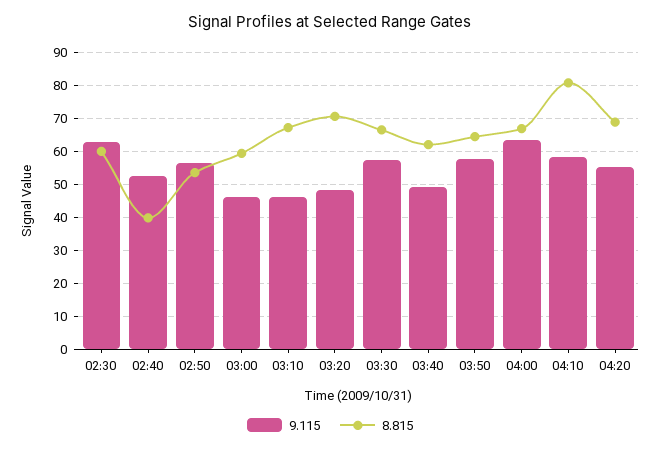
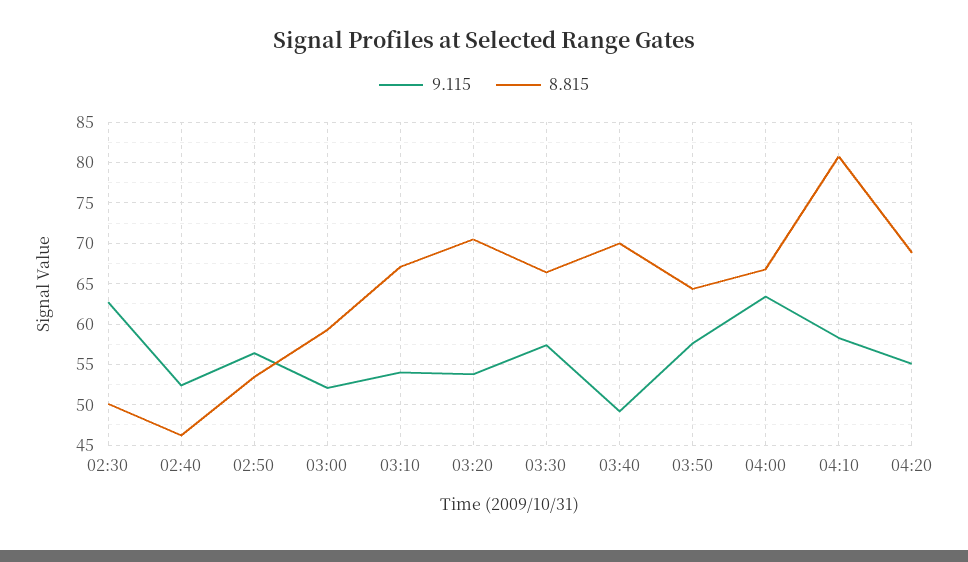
  {
    "9.115": {
      "02:30": 63,
      "02:40": 52,
      "02:50": 56,
-     "03:00": 46,
+     "03:00": 52,
-     "03:10": 46,
+     "03:10": 54,
-     "03:20": 48,
+     "03:20": 54,
      "03:30": 57,
      "03:40": 49,
      "03:50": 58,
      "04:00": 63,
      "04:10": 58,
      "04:20": 55
    },
    "8.815": {
-     "02:30": 60,
+     "02:30": 50,
-     "02:40": 40,
+     "02:40": 46,
      "02:50": 54,
      "03:00": 59,
      "03:10": 67,
      "03:20": 71,
      "03:30": 66,
-     "03:40": 62,
+     "03:40": 70,
      "03:50": 64,
      "04:00": 67,
      "04:10": 81,
      "04:20": 69
    }
  }

